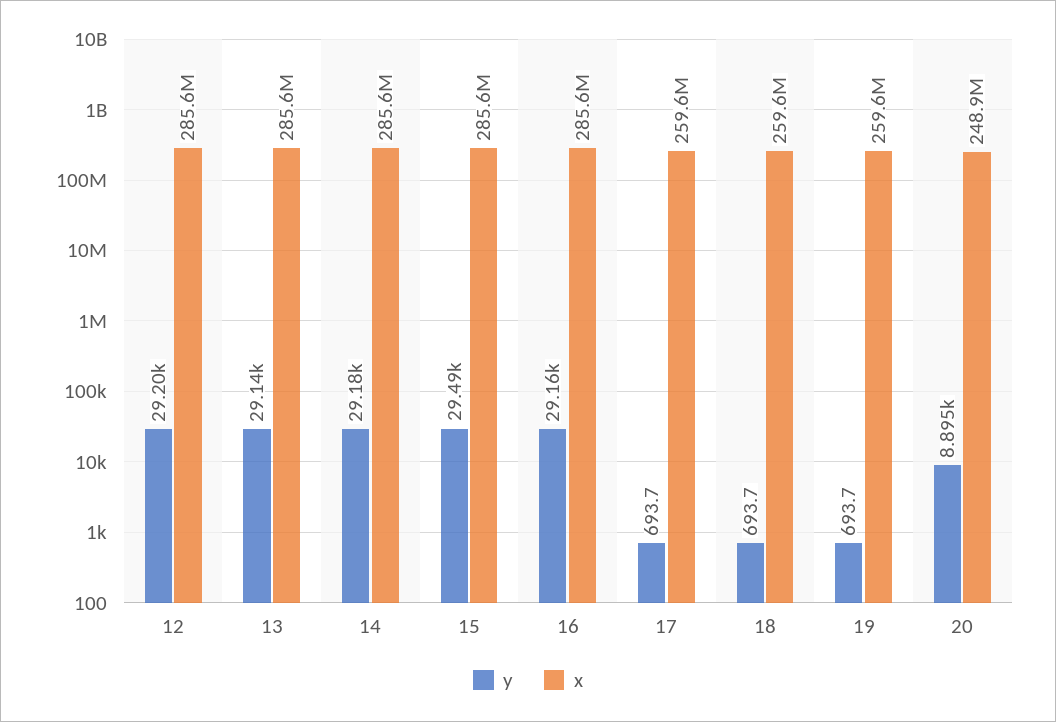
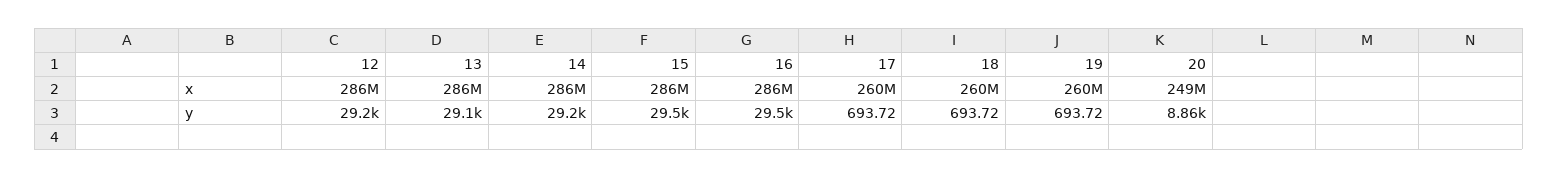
  {
    "y": {
      "12": 29200,
      "13": 29140,
      "14": 29180,
      "15": 29490,
-     "16": 29160,
+     "16": 29500,
      "17": 693.72,
      "18": 693.72,
      "19": 693.72,
-     "20": 8895
+     "20": 8860
    },
    "x": {
      "12": 285600000,
      "13": 285600000,
      "14": 285600000,
      "15": 285600000,
      "16": 285600000,
      "17": 259600000,
      "18": 259600000,
      "19": 259600000,
      "20": 248900000
    }
  }

